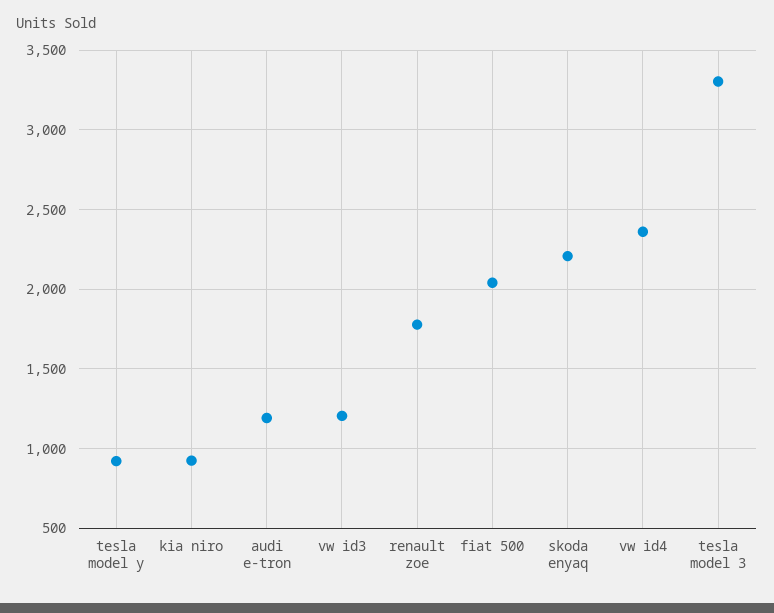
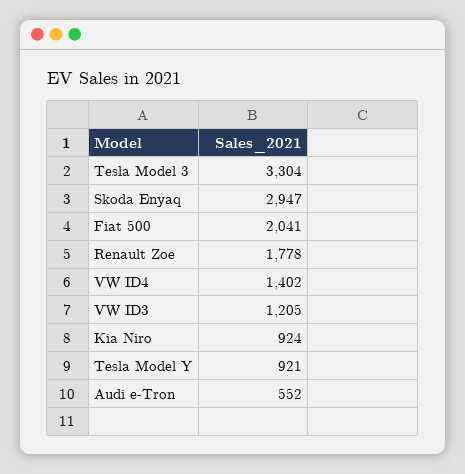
  {
    "tesla model y": 921,
    "kia niro": 924,
-   "audi e-tron": 1200,
+   "audi e-tron": 552,
    "vw id3": 1205,
    "renault zoe": 1778,
    "fiat 500": 2041,
-   "skoda enyaq": 2200,
+   "skoda enyaq": 2947,
-   "vw id4": 2350,
+   "vw id4": 1402,
    "tesla model 3": 3304
  }

